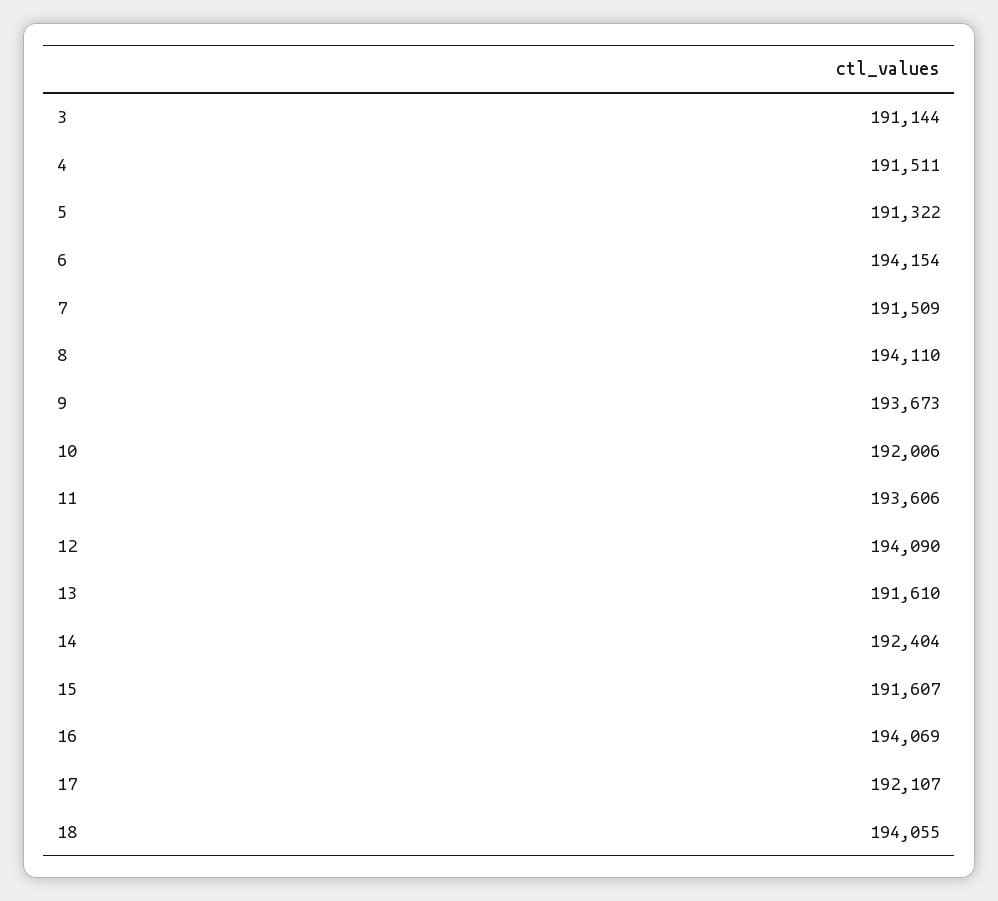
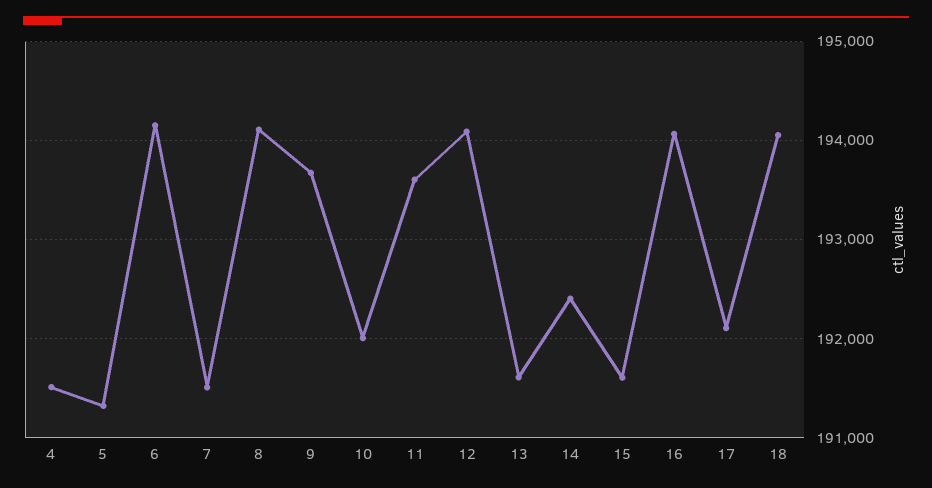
  {
-   "3": 191144,
    "4": 191511,
    "5": 191322,
    "6": 194154,
    "7": 191509,
    "8": 194110,
    "9": 193673,
    "10": 192006,
    "11": 193606,
    "12": 194090,
    "13": 191610,
    "14": 192404,
    "15": 191607,
    "16": 194069,
    "17": 192107,
    "18": 194055
  }

